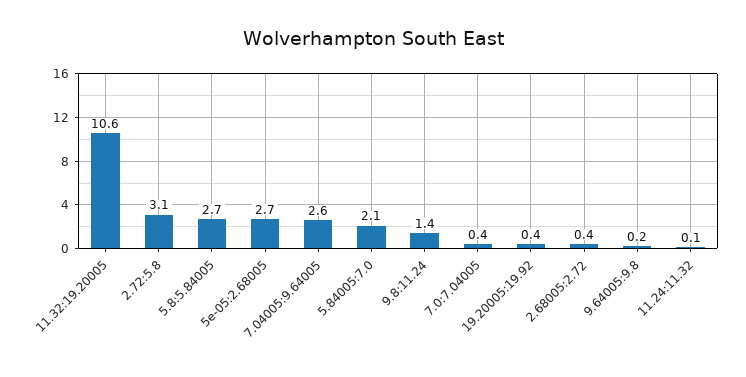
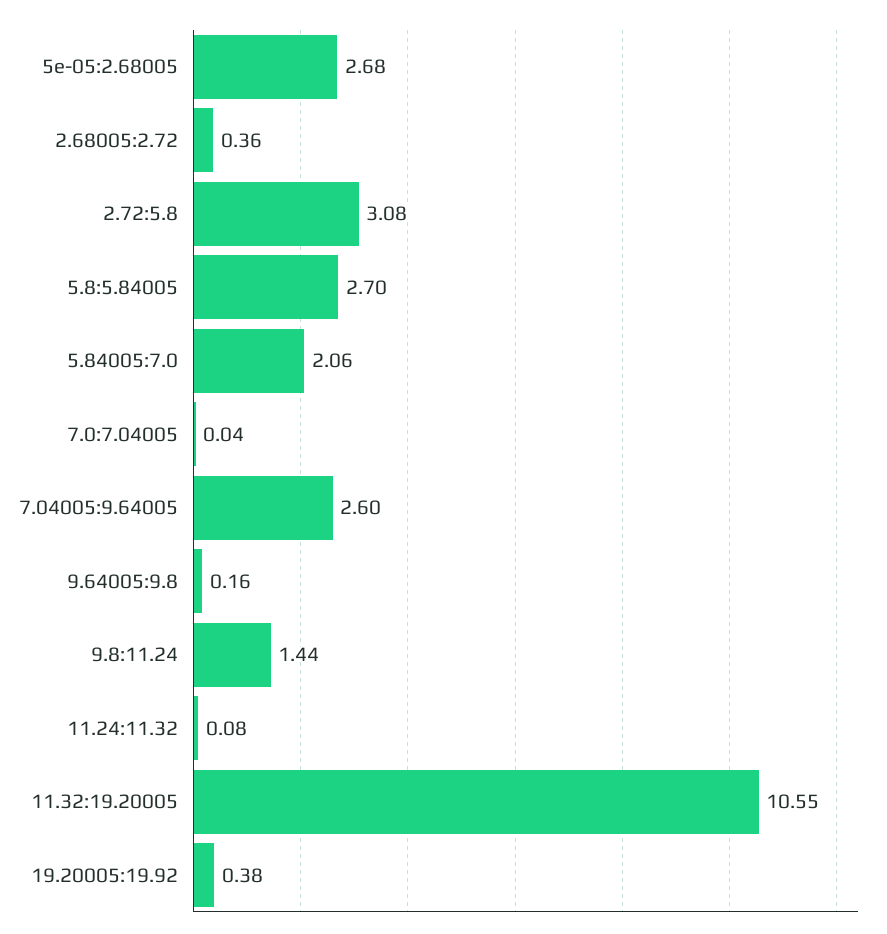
  {
    "11.32:19.20005": 10.55,
    "2.72:5.8": 3.08,
    "5.8:5.84005": 2.7,
    "5e-05:2.68005": 2.68,
    "7.04005:9.64005": 2.6,
    "5.84005:7.0": 2.06,
    "9.8:11.24": 1.44,
-   "7.0:7.04005": 0.4,
+   "7.0:7.04005": 0.04,
    "19.20005:19.92": 0.38,
    "2.68005:2.72": 0.36,
    "9.64005:9.8": 0.16,
    "11.24:11.32": 0.08
  }

